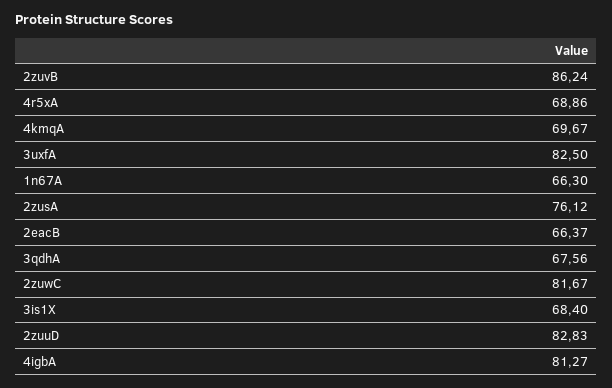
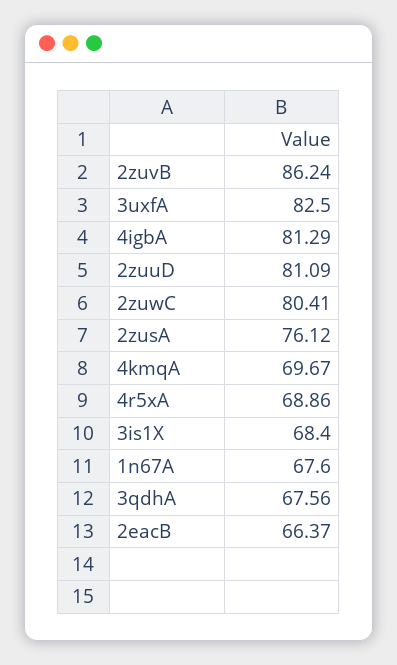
  {
    "2zuvB": 86.24,
    "4r5xA": 68.86,
    "4kmqA": 69.67,
    "3uxfA": 82.5,
-   "1n67A": 66.3,
+   "1n67A": 67.6,
    "2zusA": 76.12,
    "2eacB": 66.37,
    "3qdhA": 67.56,
-   "2zuwC": 81.67,
+   "2zuwC": 80.41,
    "3is1X": 68.4,
-   "2zuuD": 82.83,
+   "2zuuD": 81.09,
-   "4igbA": 81.27
+   "4igbA": 81.29
  }

